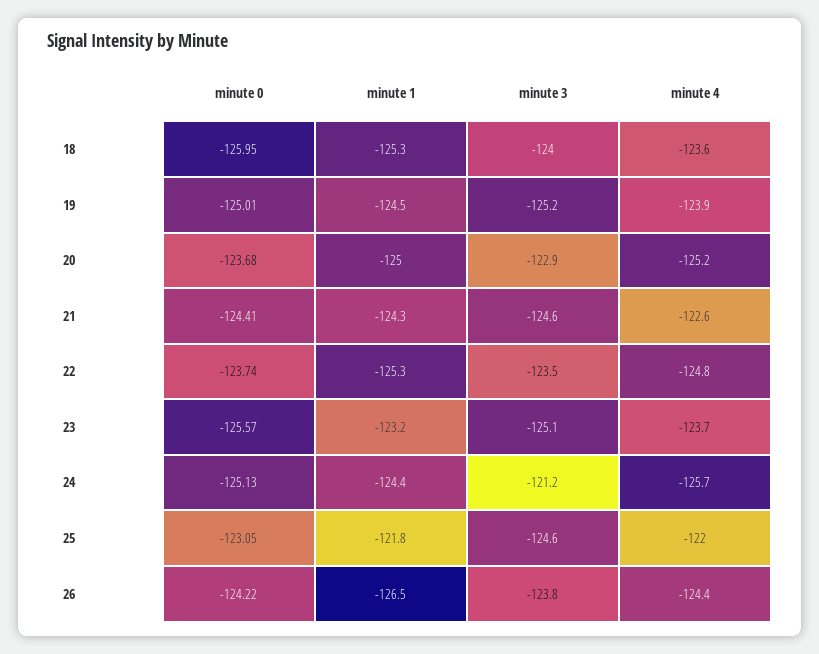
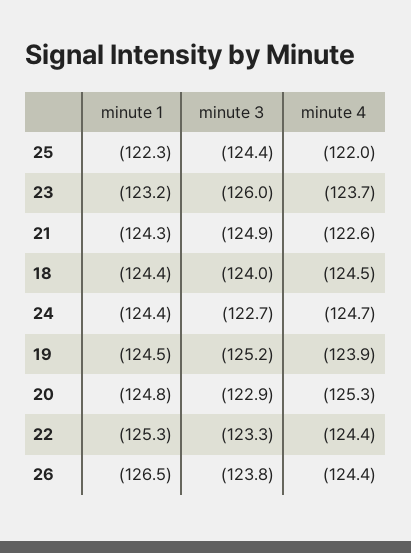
  {
-   "minute 0": {
-     "18": -125.95,
-     "19": -125.01,
-     "20": -123.68,
-     "21": -124.41,
-     "22": -123.74,
-     "23": -125.57,
-     "24": -125.13,
-     "25": -123.05,
-     "26": -124.22
-   },
    "minute 1": {
-     "18": -125.3,
+     "18": -124.4,
      "19": -124.5,
-     "20": -125,
+     "20": -124.8,
      "21": -124.3,
      "22": -125.3,
      "23": -123.2,
      "24": -124.4,
-     "25": -121.8,
+     "25": -122.3,
      "26": -126.5
    },
    "minute 3": {
      "18": -124,
      "19": -125.2,
      "20": -122.9,
-     "21": -124.6,
+     "21": -124.9,
-     "22": -123.5,
+     "22": -123.3,
-     "23": -125.1,
+     "23": -126,
-     "24": -121.2,
+     "24": -122.7,
-     "25": -124.6,
+     "25": -124.4,
      "26": -123.8
    },
    "minute 4": {
-     "18": -123.6,
+     "18": -124.5,
      "19": -123.9,
-     "20": -125.2,
+     "20": -125.3,
      "21": -122.6,
-     "22": -124.8,
+     "22": -124.4,
      "23": -123.7,
-     "24": -125.7,
+     "24": -124.7,
      "25": -122,
      "26": -124.4
    }
  }

